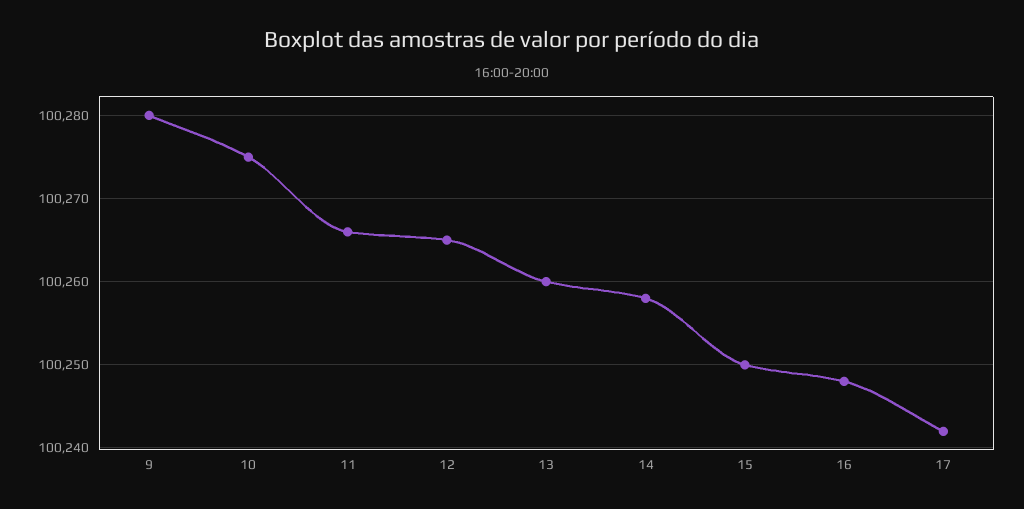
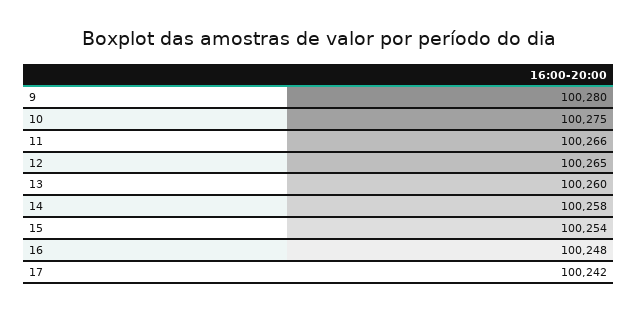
  {
    "9": 100280,
    "10": 100275,
    "11": 100266,
    "12": 100265,
    "13": 100260,
    "14": 100258,
-   "15": 100250,
+   "15": 100254,
    "16": 100248,
    "17": 100242
  }

